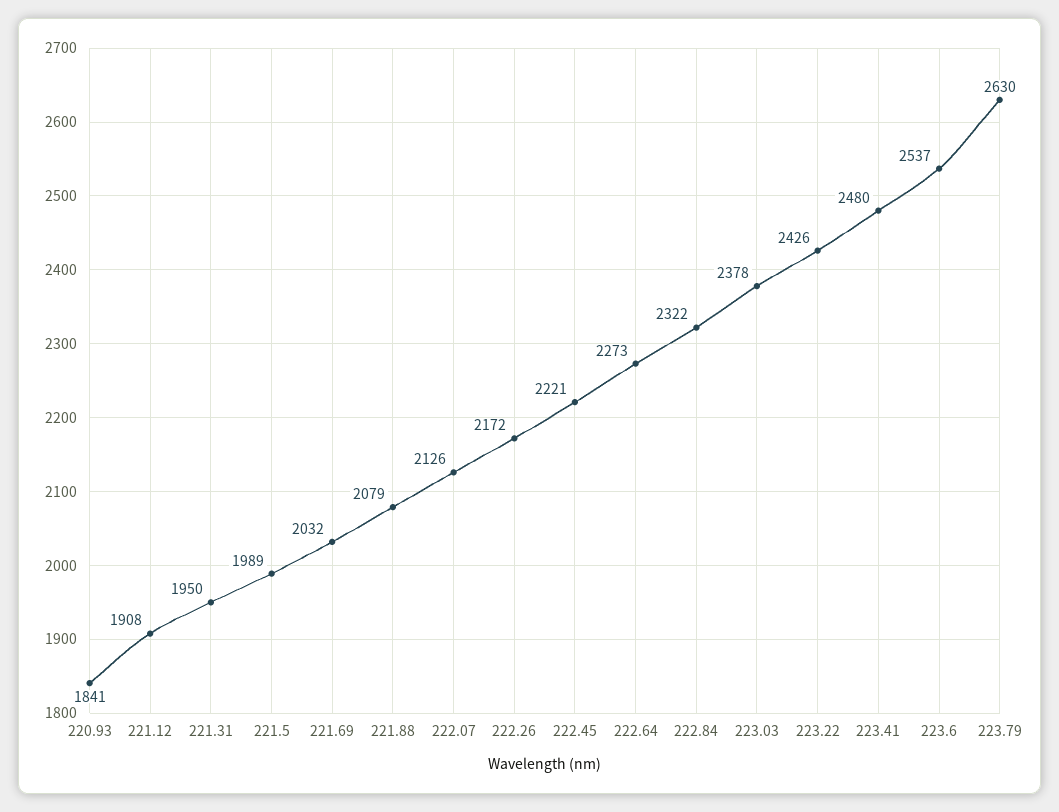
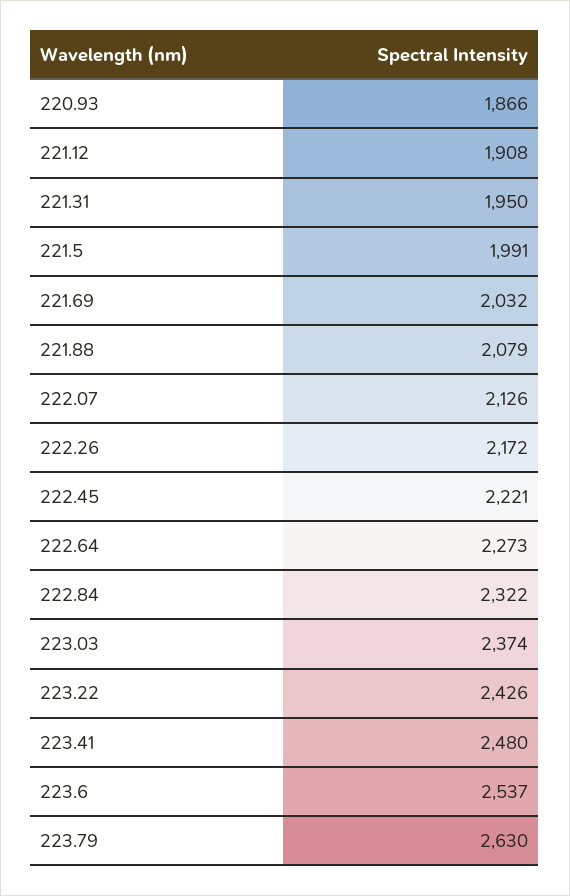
  {
-   "220.93": 1841,
+   "220.93": 1866,
    "221.12": 1908,
    "221.31": 1950,
-   "221.5": 1989,
+   "221.5": 1991,
    "221.69": 2032,
    "221.88": 2079,
    "222.07": 2126,
    "222.26": 2172,
    "222.45": 2221,
    "222.64": 2273,
    "222.84": 2322,
-   "223.03": 2378,
+   "223.03": 2374,
    "223.22": 2426,
    "223.41": 2480,
    "223.6": 2537,
    "223.79": 2630
  }

